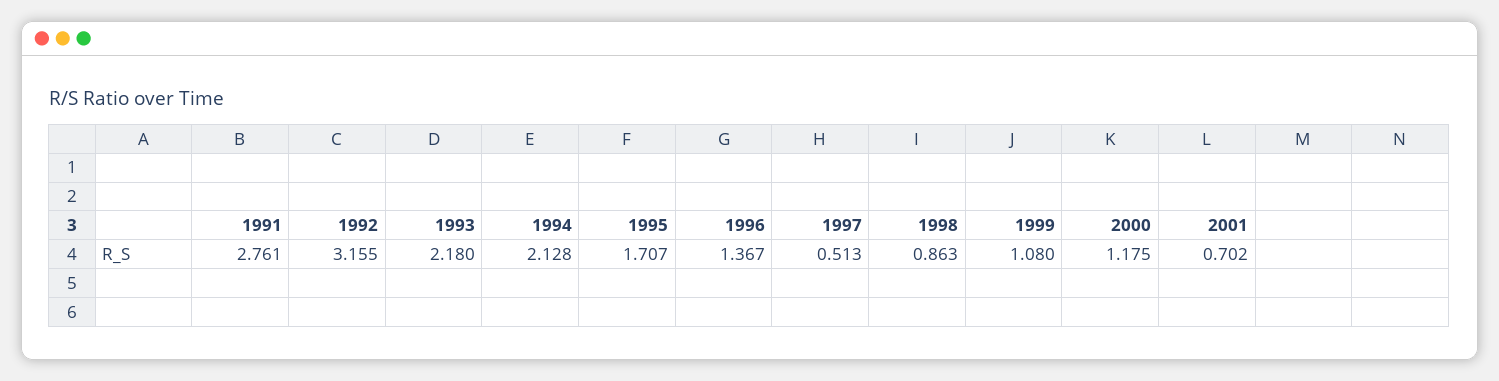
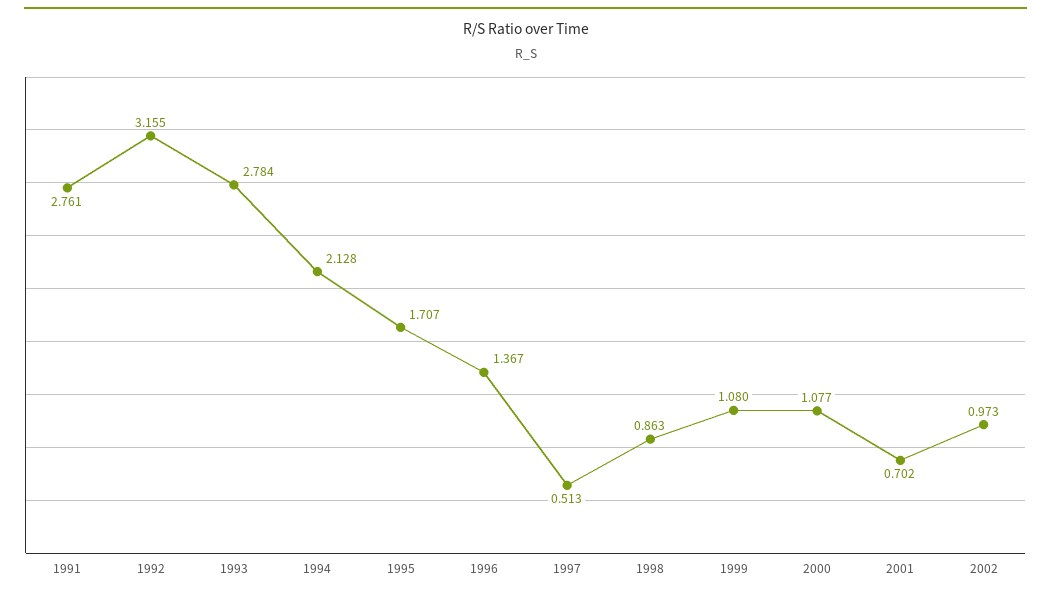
  {
    "1991": 2.761,
    "1992": 3.155,
-   "1993": 2.18,
+   "1993": 2.784,
    "1994": 2.128,
    "1995": 1.707,
    "1996": 1.367,
    "1997": 0.513,
    "1998": 0.863,
    "1999": 1.08,
-   "2000": 1.175,
+   "2000": 1.077,
-   "2001": 0.702
+   "2001": 0.702,
+   "2002": 0.973
  }

